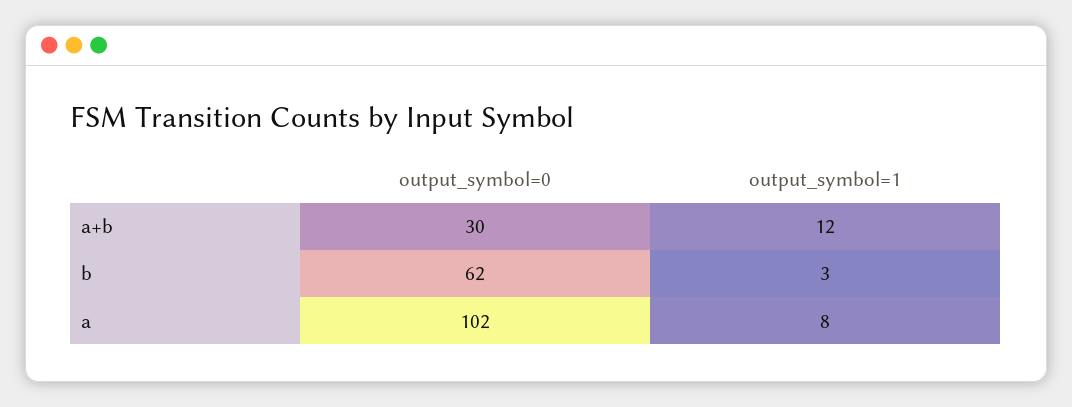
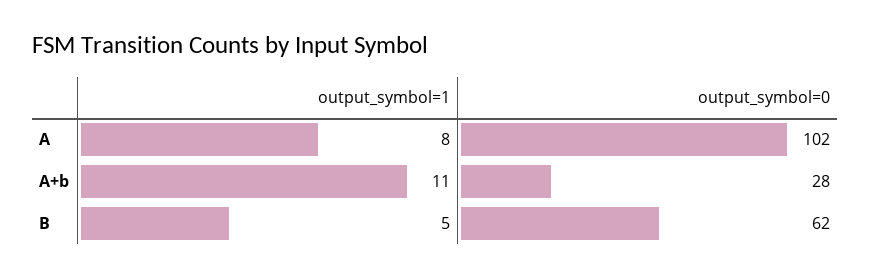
  {
    "output_symbol=0": {
-     "a+b": 30,
+     "a+b": 28,
      "b": 62,
      "a": 102
    },
    "output_symbol=1": {
-     "a+b": 12,
+     "a+b": 11,
-     "b": 3,
+     "b": 5,
      "a": 8
    }
  }

